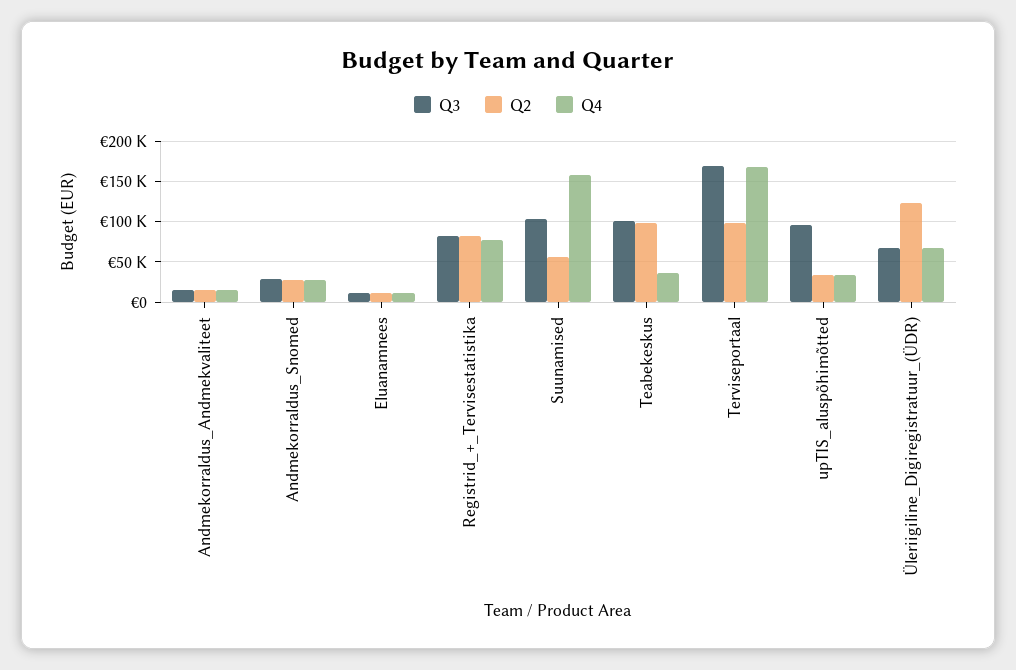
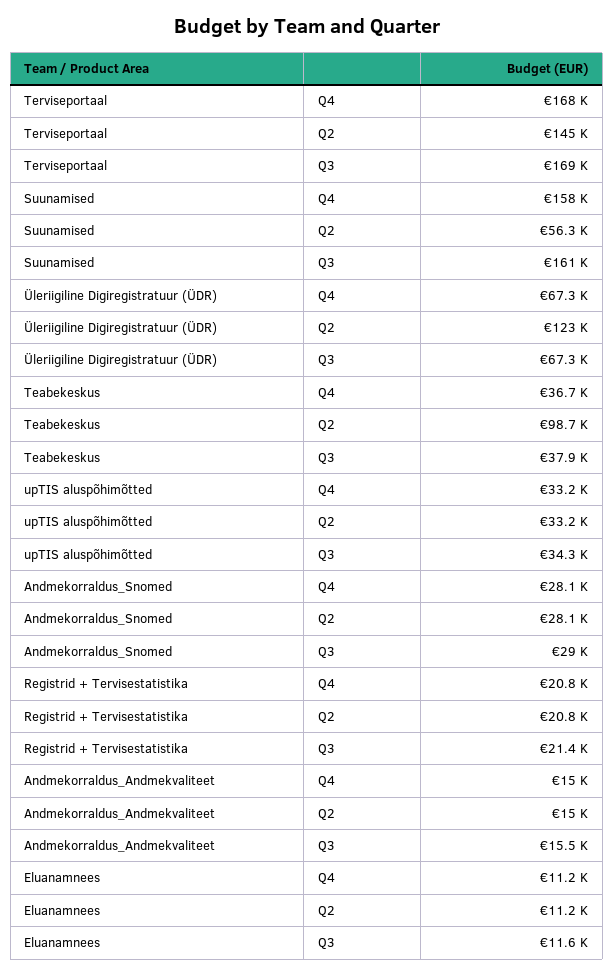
  {
    "Q3": {
      "Andmekorraldus_Andmekvaliteet": 15500,
      "Andmekorraldus_Snomed": 29000,
      "Eluanamnees": 11600,
-     "Registrid_+_Tervisestatistika": 80000,
+     "Registrid_+_Tervisestatistika": 21400,
-     "Suunamised": 100000,
+     "Suunamised": 161000,
-     "Teabekeskus": 100000,
+     "Teabekeskus": 37900,
      "Terviseportaal": 169000,
-     "upTIS_aluspõhimõtted": 100000,
+     "upTIS_aluspõhimõtted": 34300,
      "Üleriigiline_Digiregistratuur_(ÜDR)": 67300
    },
    "Q2": {
      "Andmekorraldus_Andmekvaliteet": 15000,
      "Andmekorraldus_Snomed": 28100,
      "Eluanamnees": 11200,
-     "Registrid_+_Tervisestatistika": 80000,
+     "Registrid_+_Tervisestatistika": 20800,
      "Suunamised": 56300,
      "Teabekeskus": 98700,
-     "Terviseportaal": 100000,
+     "Terviseportaal": 145000,
      "upTIS_aluspõhimõtted": 33200,
      "Üleriigiline_Digiregistratuur_(ÜDR)": 123000
    },
    "Q4": {
      "Andmekorraldus_Andmekvaliteet": 15000,
      "Andmekorraldus_Snomed": 28100,
      "Eluanamnees": 11200,
-     "Registrid_+_Tervisestatistika": 80000,
+     "Registrid_+_Tervisestatistika": 20800,
      "Suunamised": 158000,
      "Teabekeskus": 36700,
      "Terviseportaal": 168000,
      "upTIS_aluspõhimõtted": 33200,
      "Üleriigiline_Digiregistratuur_(ÜDR)": 67300
    }
  }

